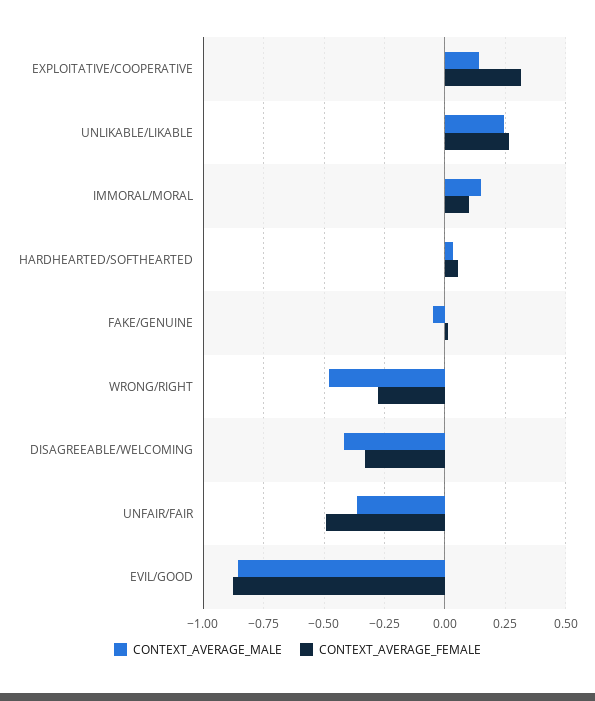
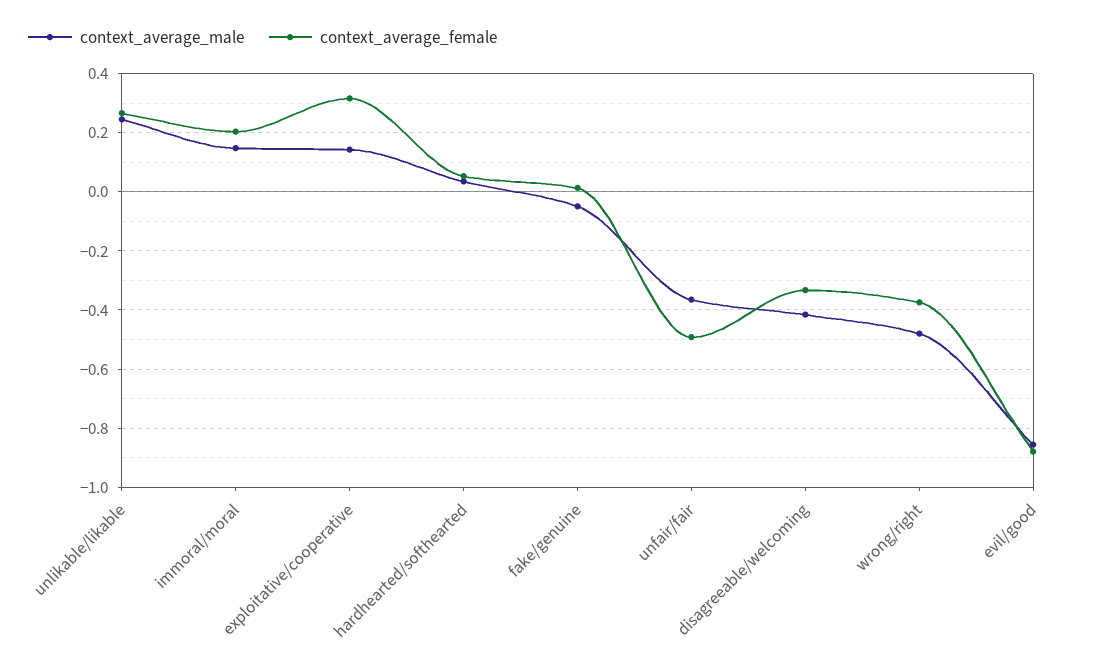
  {
    "CONTEXT_AVERAGE_MALE": {
      "EXPLOITATIVE/COOPERATIVE": 0.15,
      "UNLIKABLE/LIKABLE": 0.25,
      "IMMORAL/MORAL": 0.15,
      "HARDHEARTED/SOFTHEARTED": 0.025,
      "FAKE/GENUINE": -0.05,
      "WRONG/RIGHT": -0.475,
      "DISAGREEABLE/WELCOMING": -0.425,
      "UNFAIR/FAIR": -0.375,
      "EVIL/GOOD": -0.85
    },
    "CONTEXT_AVERAGE_FEMALE": {
      "EXPLOITATIVE/COOPERATIVE": 0.325,
      "UNLIKABLE/LIKABLE": 0.275,
-     "IMMORAL/MORAL": 0.1,
+     "IMMORAL/MORAL": 0.2,
      "HARDHEARTED/SOFTHEARTED": 0.05,
      "FAKE/GENUINE": 0.025,
-     "WRONG/RIGHT": -0.275,
+     "WRONG/RIGHT": -0.375,
      "DISAGREEABLE/WELCOMING": -0.325,
      "UNFAIR/FAIR": -0.5,
      "EVIL/GOOD": -0.875
    }
  }

